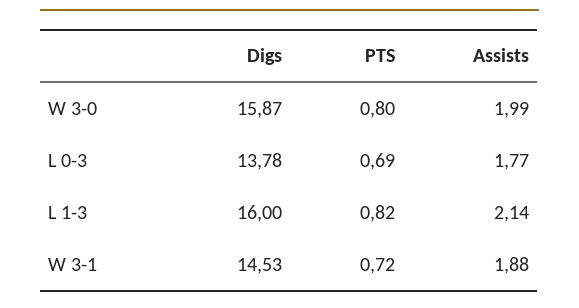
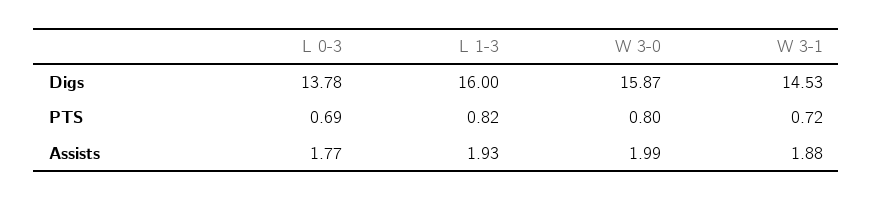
  {
    "Digs": {
      "W 3-0": 15.87,
      "L 0-3": 13.78,
      "L 1-3": 16,
      "W 3-1": 14.53
    },
    "PTS": {
      "W 3-0": 0.8,
      "L 0-3": 0.69,
      "L 1-3": 0.82,
      "W 3-1": 0.72
    },
    "Assists": {
      "W 3-0": 1.99,
      "L 0-3": 1.77,
-     "L 1-3": 2.14,
+     "L 1-3": 1.93,
      "W 3-1": 1.88
    }
  }

